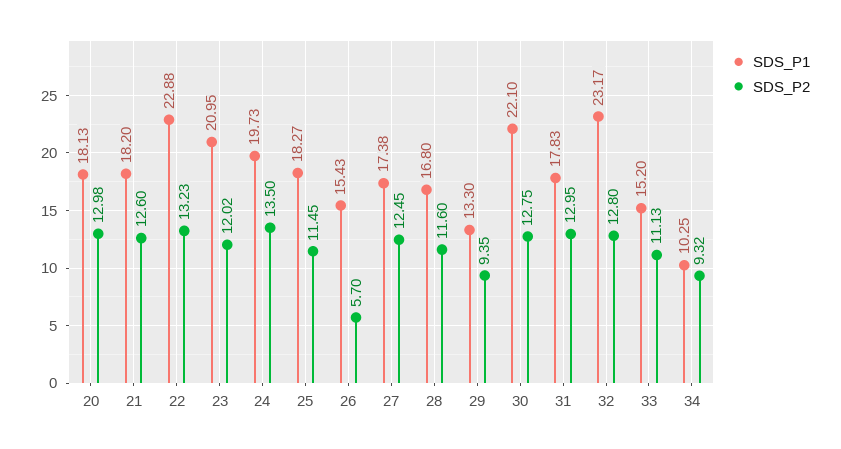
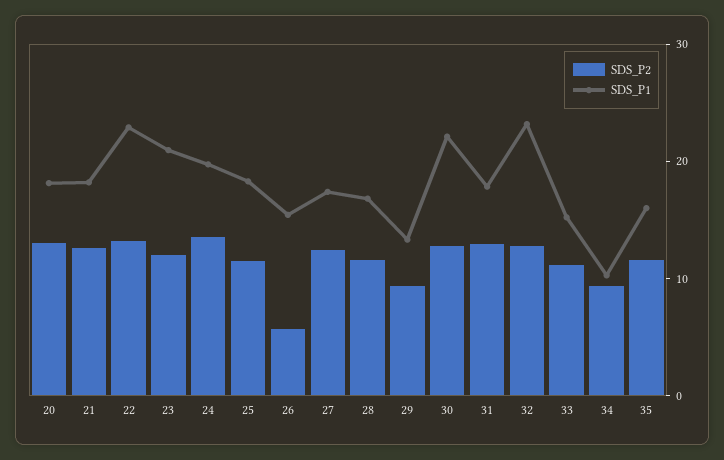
  {
    "SDS_P1": {
      "20": 18.13,
      "21": 18.2,
      "22": 22.88,
      "23": 20.95,
      "24": 19.73,
      "25": 18.27,
      "26": 15.43,
      "27": 17.38,
      "28": 16.8,
      "29": 13.3,
      "30": 22.1,
      "31": 17.83,
      "32": 23.17,
      "33": 15.2,
-     "34": 10.25
+     "34": 10.25,
+     "35": 16
    },
    "SDS_P2": {
      "20": 12.98,
      "21": 12.6,
      "22": 13.23,
      "23": 12.02,
      "24": 13.5,
      "25": 11.45,
      "26": 5.7,
      "27": 12.45,
      "28": 11.6,
      "29": 9.35,
      "30": 12.75,
      "31": 12.95,
      "32": 12.8,
      "33": 11.13,
-     "34": 9.32
+     "34": 9.32,
+     "35": 12
    }
  }

